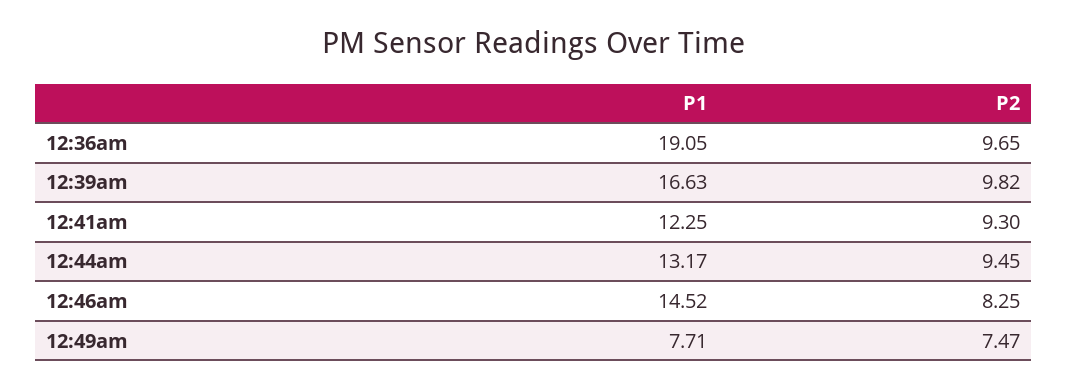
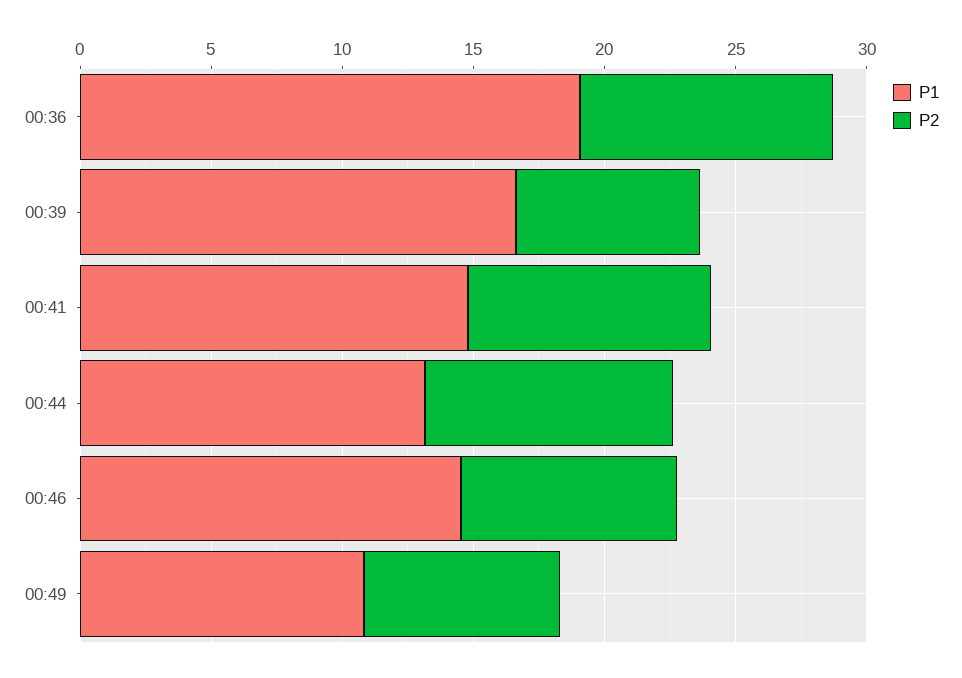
  {
    "P1": {
      "12:36am": 19.05,
      "12:39am": 16.63,
-     "12:41am": 12.25,
+     "12:41am": 15,
      "12:44am": 13.17,
      "12:46am": 14.52,
-     "12:49am": 7.71
+     "12:49am": 11
    },
    "P2": {
      "12:36am": 9.65,
-     "12:39am": 9.82,
+     "12:39am": 7,
      "12:41am": 9.3,
      "12:44am": 9.45,
      "12:46am": 8.25,
      "12:49am": 7.47
    }
  }

